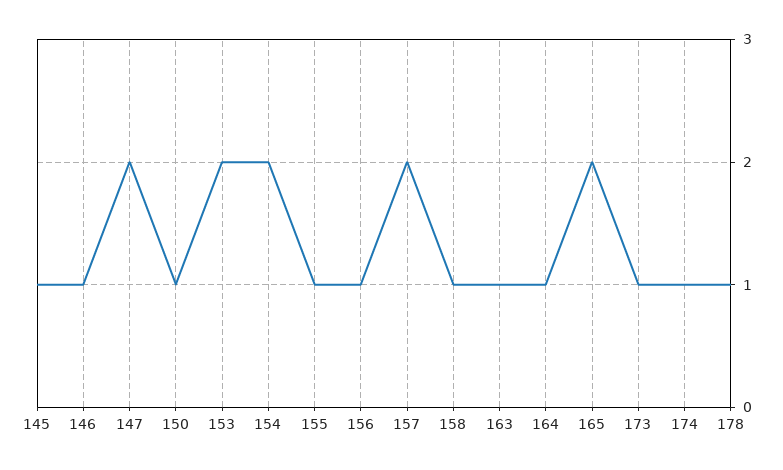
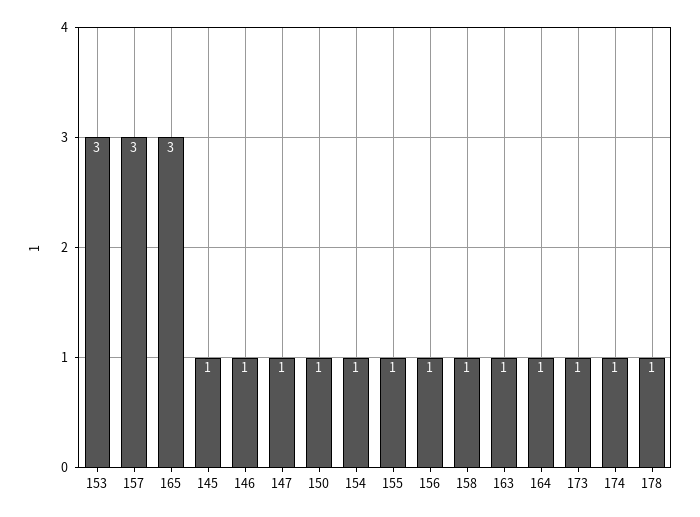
  {
    "145": 1,
    "146": 1,
-   "147": 2,
+   "147": 1,
    "150": 1,
-   "153": 2,
+   "153": 3,
-   "154": 2,
+   "154": 1,
    "155": 1,
    "156": 1,
-   "157": 2,
+   "157": 3,
    "158": 1,
    "163": 1,
    "164": 1,
-   "165": 2,
+   "165": 3,
    "173": 1,
    "174": 1,
    "178": 1
  }

